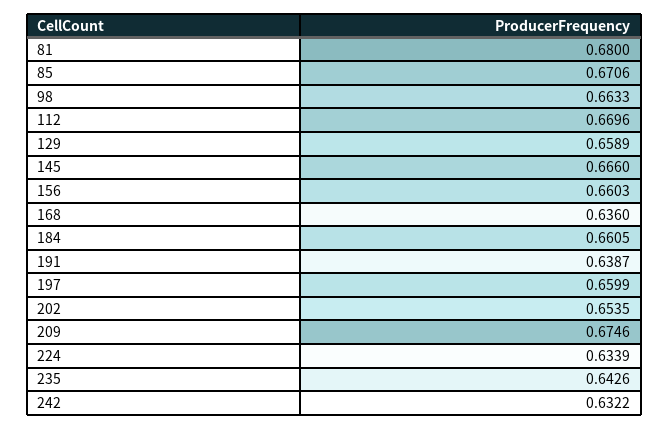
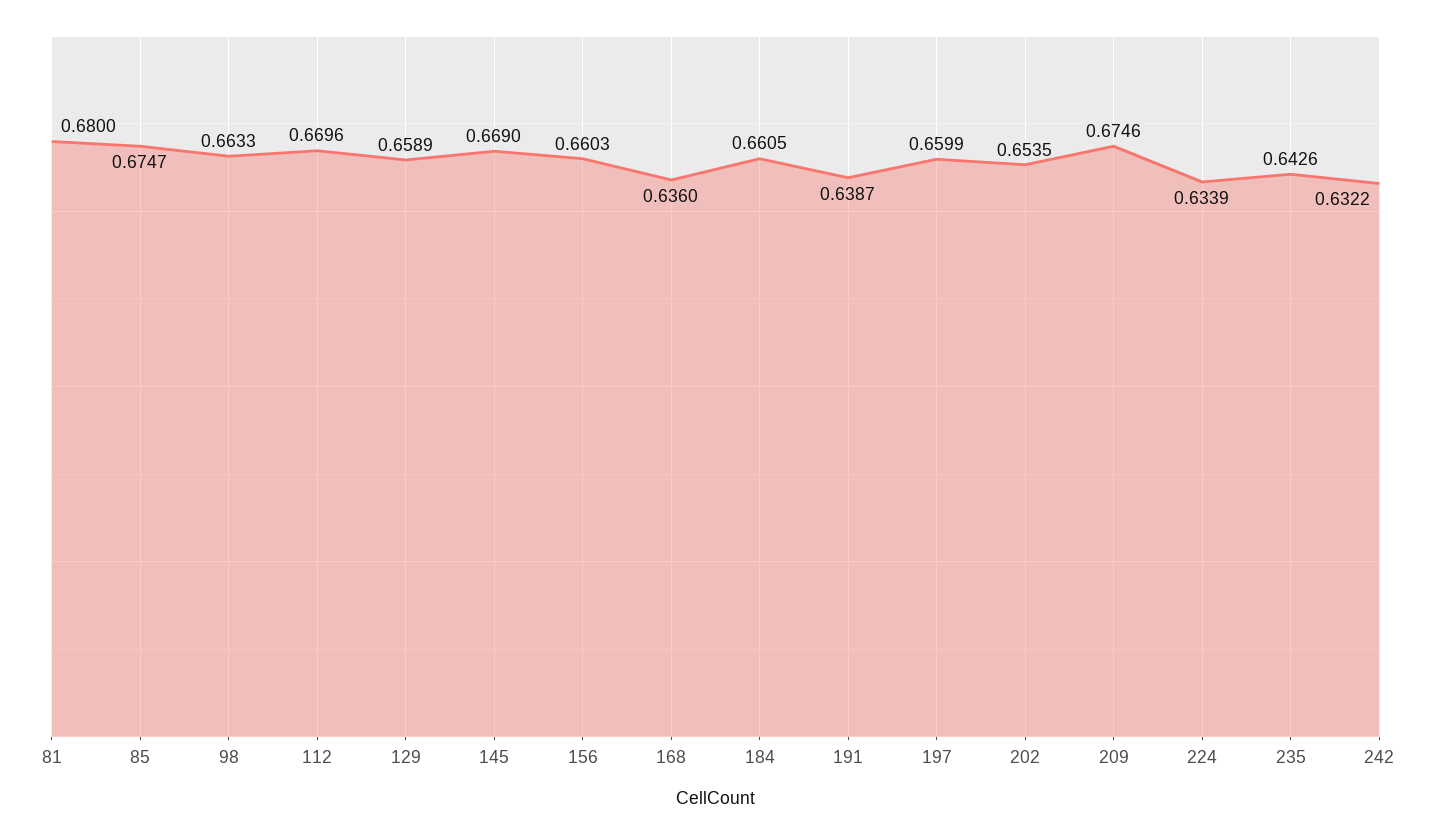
  {
    "81": 0.68,
-   "85": 0.6706,
+   "85": 0.6747,
    "98": 0.6633,
    "112": 0.6696,
    "129": 0.6589,
-   "145": 0.666,
+   "145": 0.669,
    "156": 0.6603,
    "168": 0.636,
    "184": 0.6605,
    "191": 0.6387,
    "197": 0.6599,
    "202": 0.6535,
    "209": 0.6746,
    "224": 0.6339,
    "235": 0.6426,
    "242": 0.6322
  }

